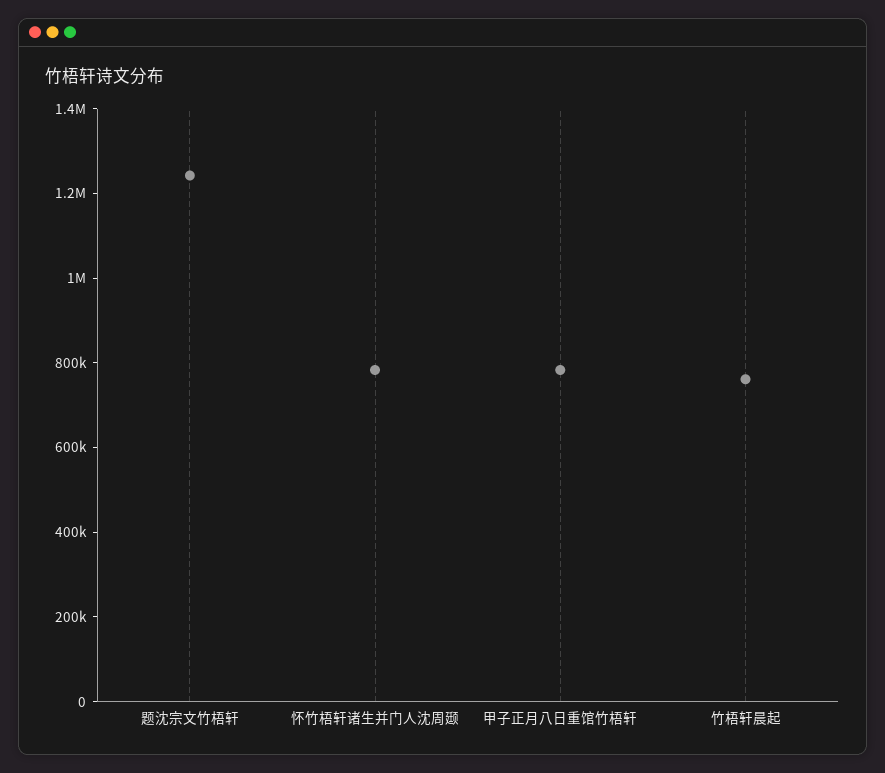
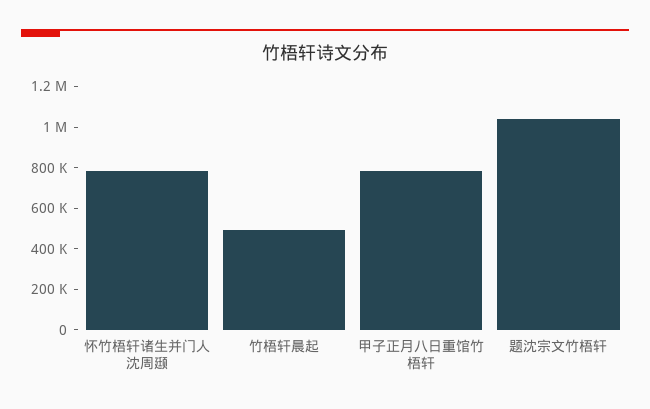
  {
-   "题沈宗文竹梧轩": 1250000,
+   "题沈宗文竹梧轩": 1050000,
    "怀竹梧轩诸生并门人沈周颋": 800000,
    "甲子正月八日重馆竹梧轩": 800000,
-   "竹梧轩晨起": 750000
+   "竹梧轩晨起": 500000
  }

